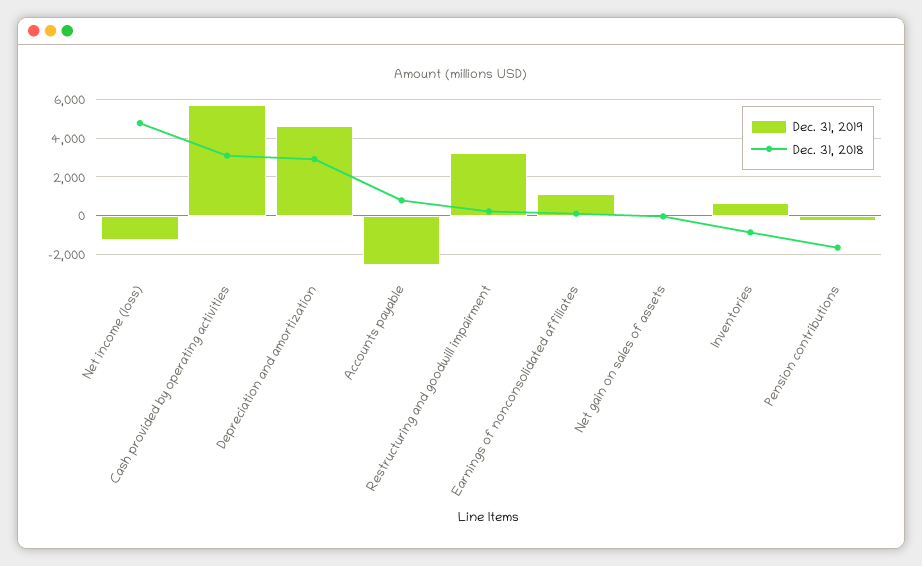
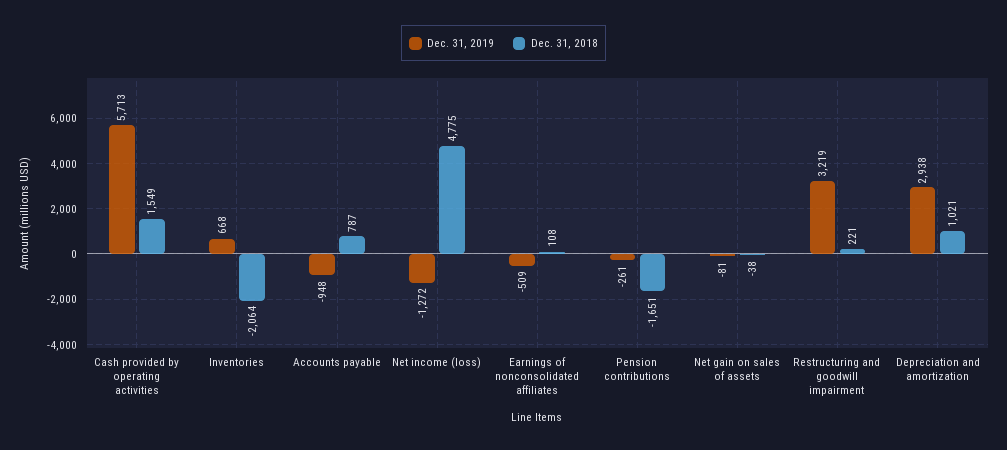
  {
    "Dec. 31, 2019": {
      "Net income (loss)": -1272,
      "Cash provided by operating activities": 5713,
-     "Depreciation and amortization": 4500,
+     "Depreciation and amortization": 2938,
-     "Accounts payable": -2500,
+     "Accounts payable": -948,
      "Restructuring and goodwill impairment": 3219,
-     "Earnings of nonconsolidated affiliates": 1000,
+     "Earnings of nonconsolidated affiliates": -509,
      "Net gain on sales of assets": -81,
      "Inventories": 668,
      "Pension contributions": -261
    },
    "Dec. 31, 2018": {
      "Net income (loss)": 4775,
-     "Cash provided by operating activities": 3000,
+     "Cash provided by operating activities": 1549,
-     "Depreciation and amortization": 3000,
+     "Depreciation and amortization": 1021,
      "Accounts payable": 787,
      "Restructuring and goodwill impairment": 221,
      "Earnings of nonconsolidated affiliates": 108,
      "Net gain on sales of assets": -38,
-     "Inventories": -1000,
+     "Inventories": -2064,
      "Pension contributions": -1651
    }
  }

